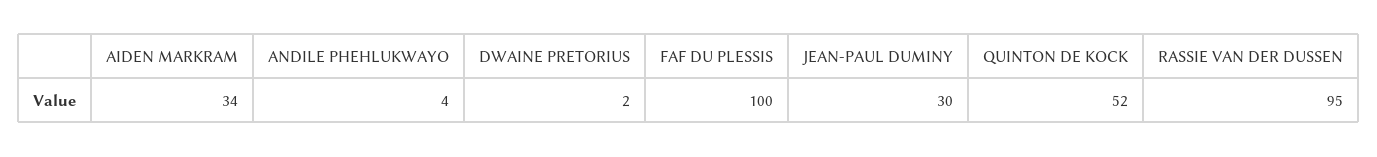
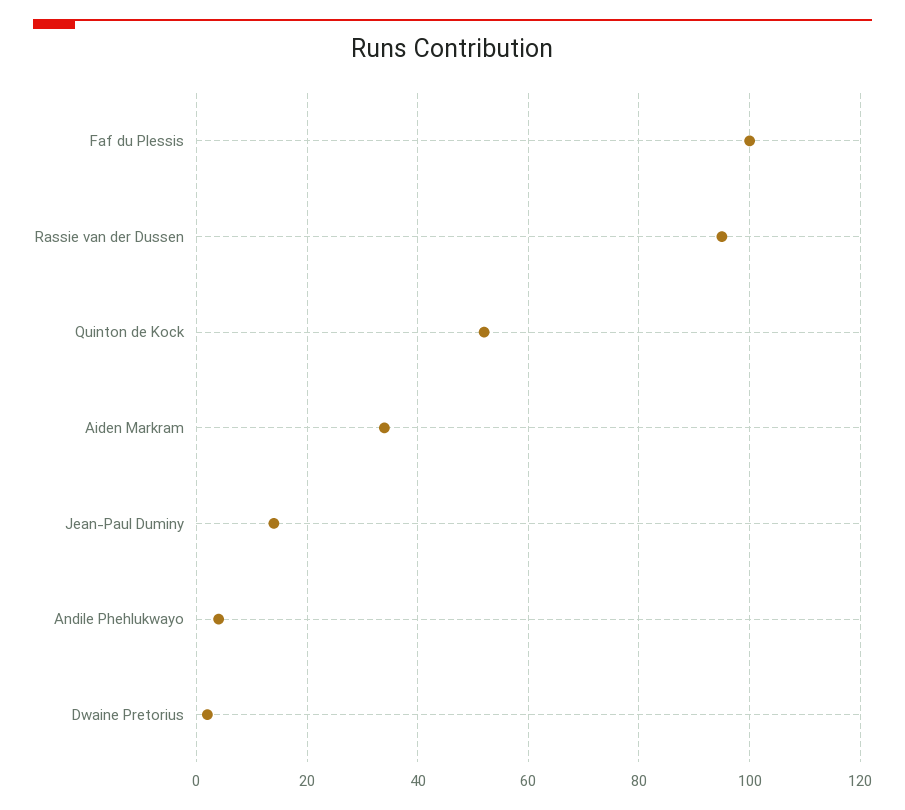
  {
    "AIDEN MARKRAM": 34,
    "ANDILE PHEHLUKWAYO": 4,
    "DWAINE PRETORIUS": 2,
    "FAF DU PLESSIS": 100,
-   "JEAN-PAUL DUMINY": 30,
+   "JEAN-PAUL DUMINY": 15,
    "QUINTON DE KOCK": 52,
    "RASSIE VAN DER DUSSEN": 95
  }

